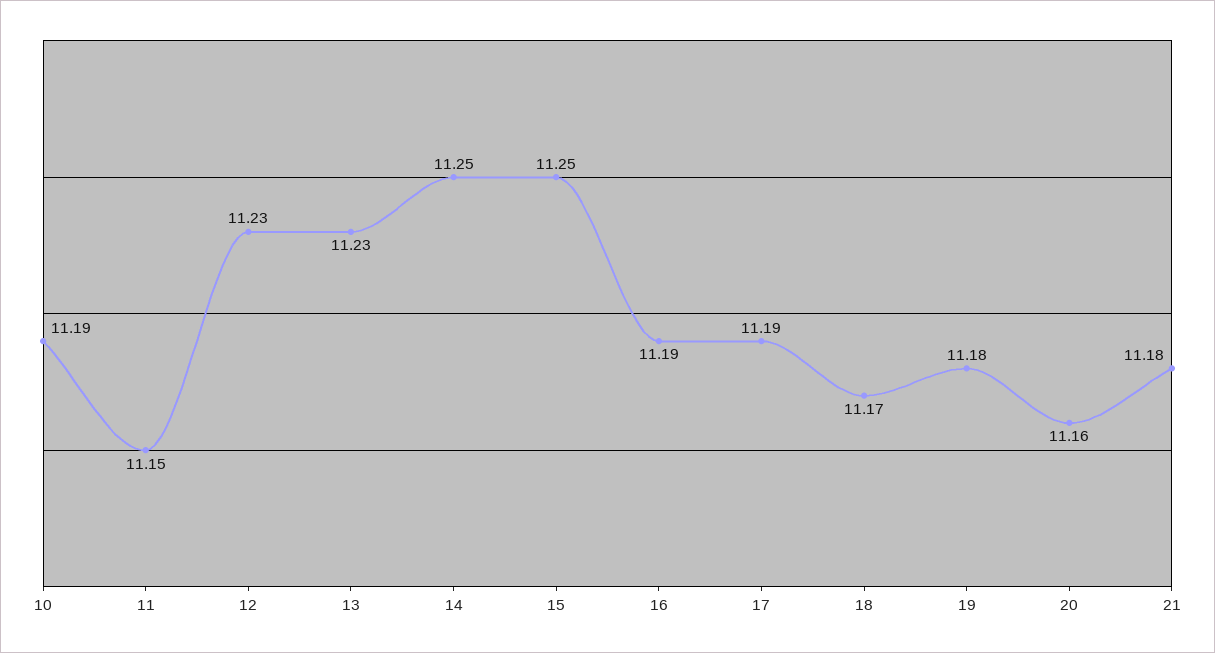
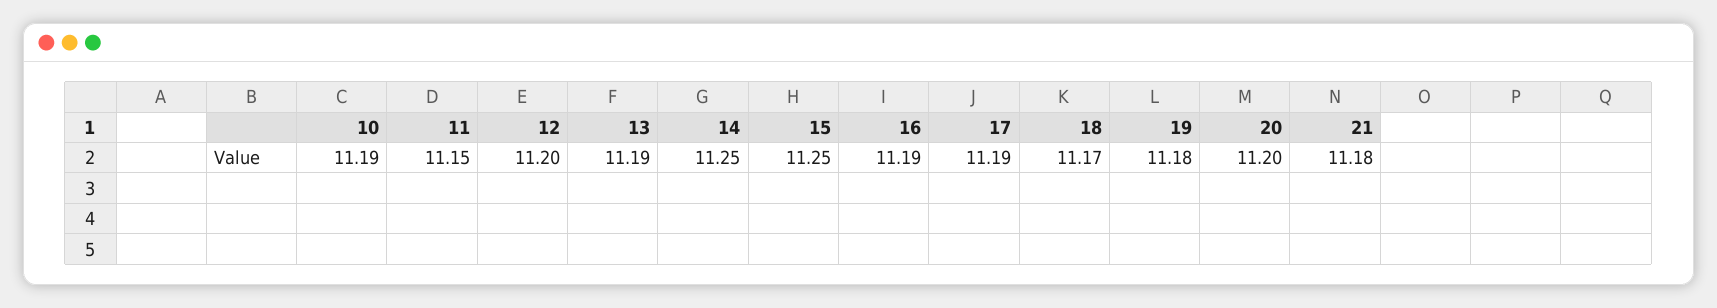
  {
    "10": 11.19,
    "11": 11.15,
-   "12": 11.23,
+   "12": 11.2,
-   "13": 11.23,
+   "13": 11.19,
    "14": 11.25,
    "15": 11.25,
    "16": 11.19,
    "17": 11.19,
    "18": 11.17,
    "19": 11.18,
-   "20": 11.16,
+   "20": 11.2,
    "21": 11.18
  }

